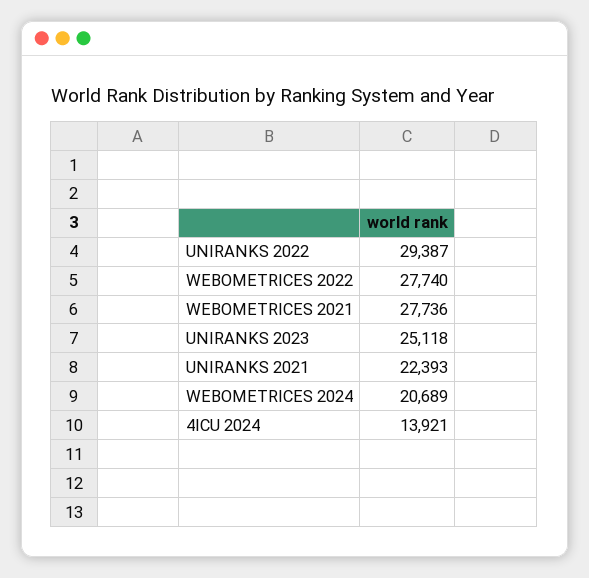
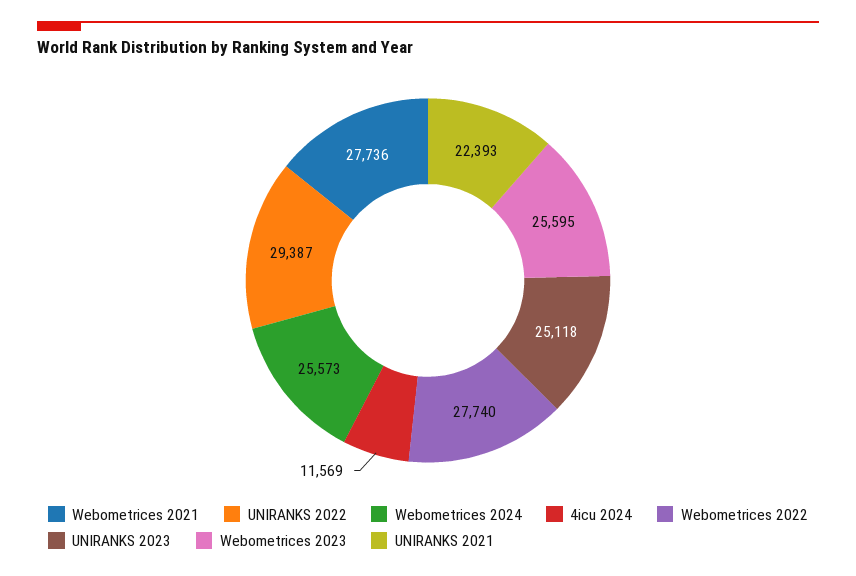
  {
    "UNIRANKS 2022": 29387,
    "WEBOMETRICES 2022": 27740,
    "WEBOMETRICES 2021": 27736,
    "UNIRANKS 2023": 25118,
    "UNIRANKS 2021": 22393,
-   "WEBOMETRICES 2024": 20689,
+   "WEBOMETRICES 2024": 25573,
-   "4ICU 2024": 13921
+   "4ICU 2024": 11569,
+   "Webometrices 2023": 25595
  }

